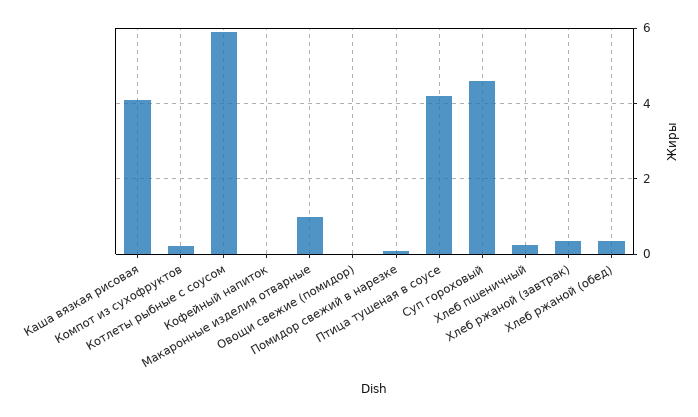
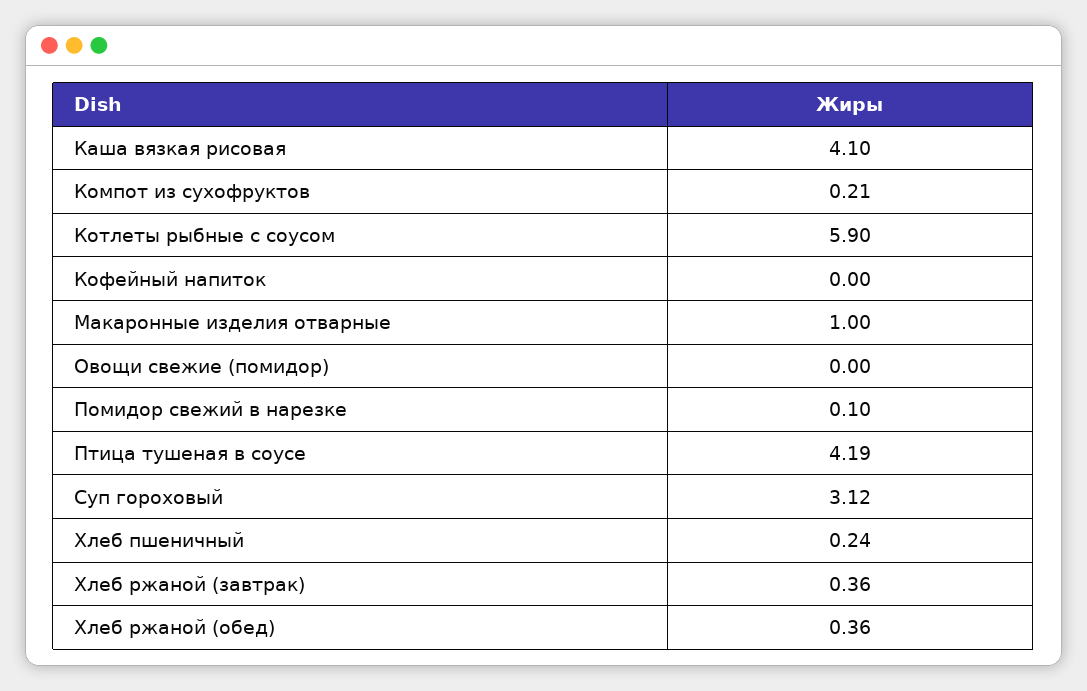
  {
    "Каша вязкая рисовая": 4.1,
    "Компот из сухофруктов": 0.21,
    "Котлеты рыбные с соусом": 5.9,
    "Кофейный напиток": 0,
    "Макаронные изделия отварные": 1,
    "Овощи свежие (помидор)": 0,
    "Помидор свежий в нарезке": 0.1,
    "Птица тушеная в соусе": 4.19,
-   "Суп гороховый": 4.6,
+   "Суп гороховый": 3.12,
    "Хлеб пшеничный": 0.24,
    "Хлеб ржаной (завтрак)": 0.36,
    "Хлеб ржаной (обед)": 0.36
  }

